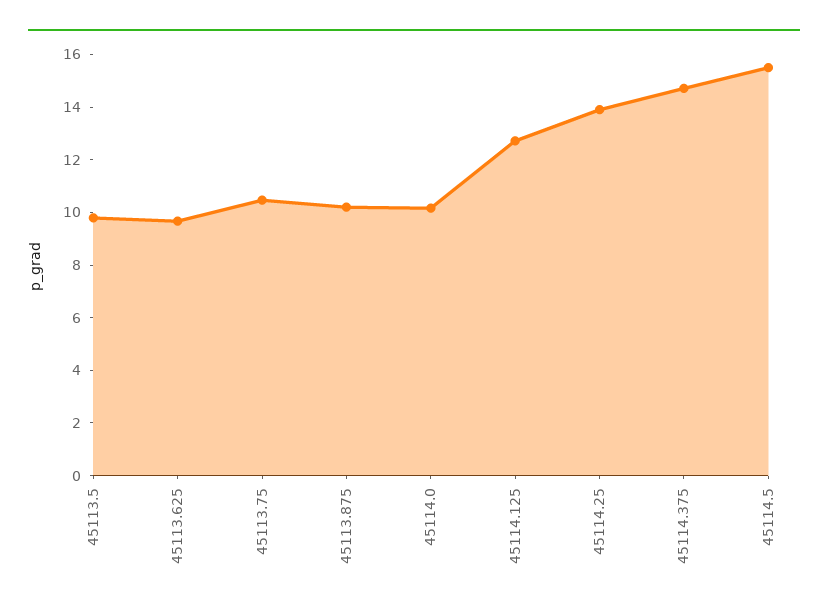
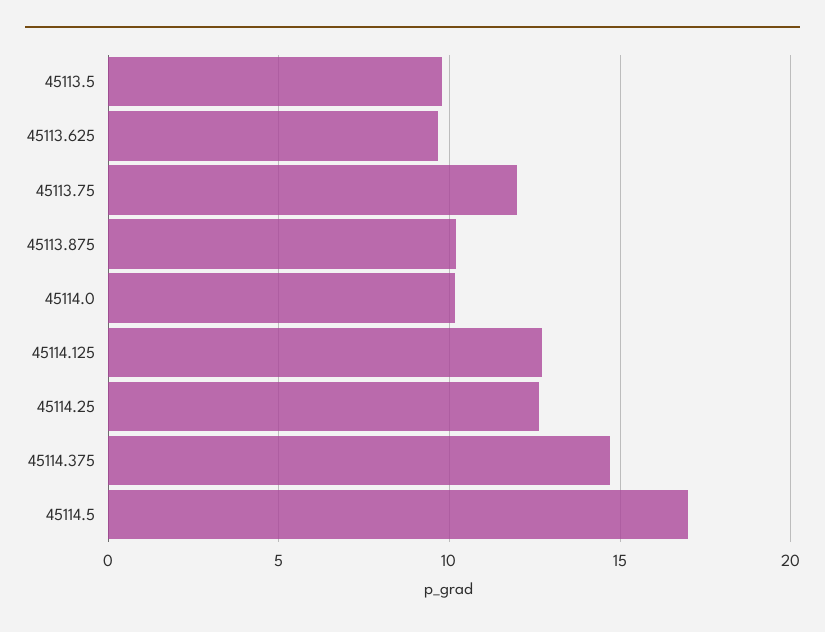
  {
    "45113.5": 10,
    "45113.625": 9.5,
-   "45113.75": 10.5,
+   "45113.75": 12,
    "45113.875": 10,
    "45114.0": 10,
    "45114.125": 12.5,
-   "45114.25": 14,
+   "45114.25": 12.5,
    "45114.375": 14.5,
-   "45114.5": 15.5
+   "45114.5": 17
  }

